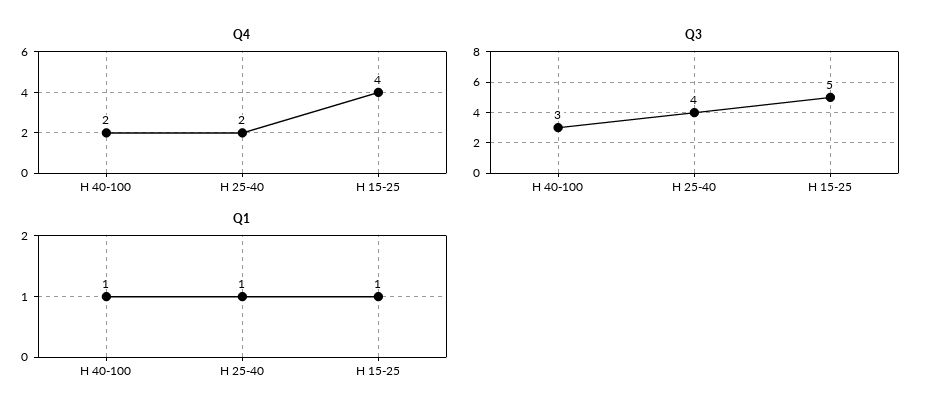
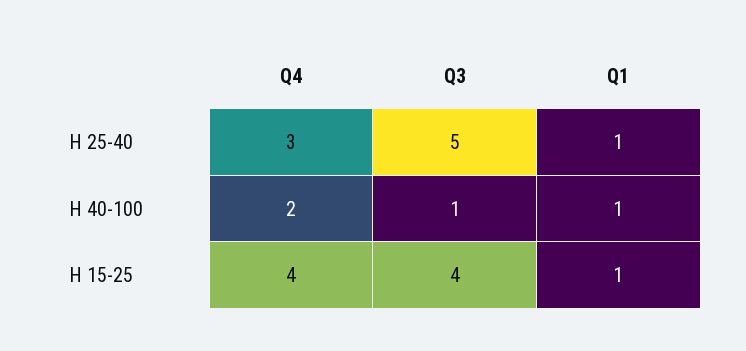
  {
    "Q4": {
      "H 40-100": 2,
-     "H 25-40": 2,
+     "H 25-40": 3,
      "H 15-25": 4
    },
    "Q3": {
-     "H 40-100": 3,
+     "H 40-100": 1,
-     "H 25-40": 4,
+     "H 25-40": 5,
-     "H 15-25": 5
+     "H 15-25": 4
    },
    "Q1": {
      "H 40-100": 1,
      "H 25-40": 1,
      "H 15-25": 1
    }
  }

